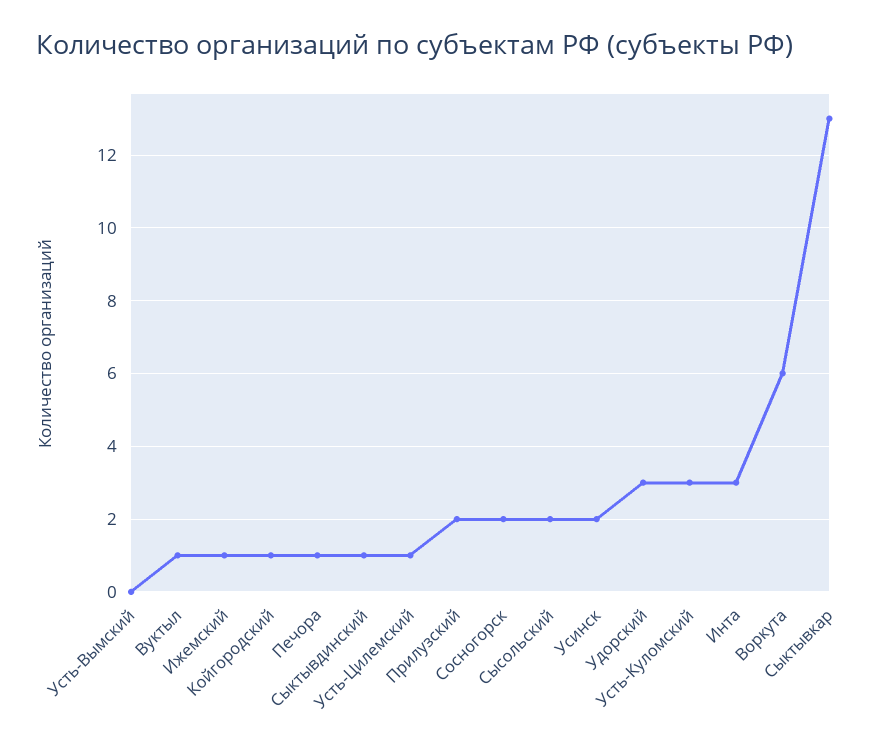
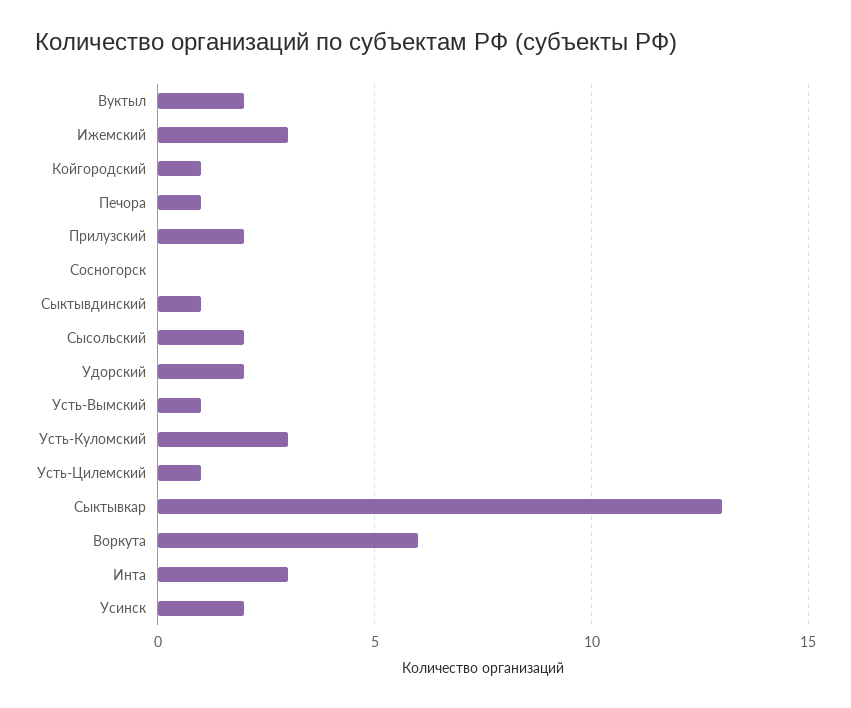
  {
-   "Усть-Вымский": 0,
+   "Усть-Вымский": 1,
-   "Вуктыл": 1,
+   "Вуктыл": 2,
-   "Ижемский": 1,
+   "Ижемский": 3,
    "Койгородский": 1,
    "Печора": 1,
    "Сыктывдинский": 1,
    "Усть-Цилемский": 1,
    "Прилузский": 2,
-   "Сосногорск": 2,
+   "Сосногорск": 0,
    "Сысольский": 2,
    "Усинск": 2,
-   "Удорский": 3,
+   "Удорский": 2,
    "Усть-Куломский": 3,
    "Инта": 3,
    "Воркута": 6,
    "Сыктывкар": 13
  }

